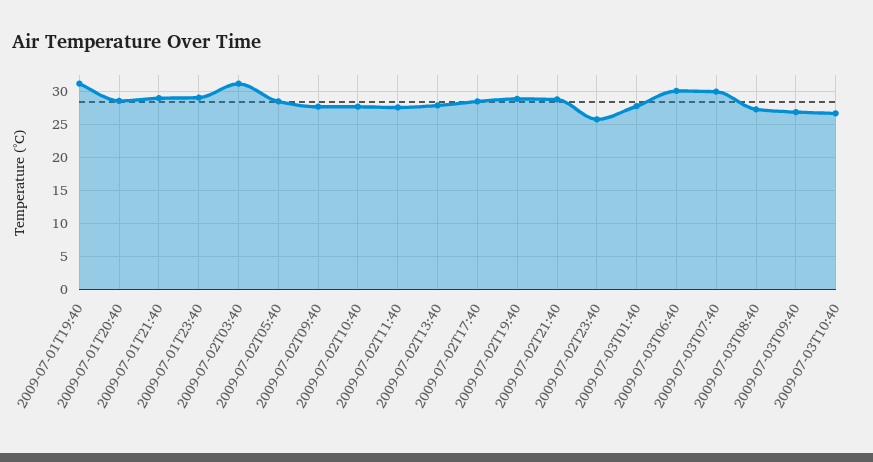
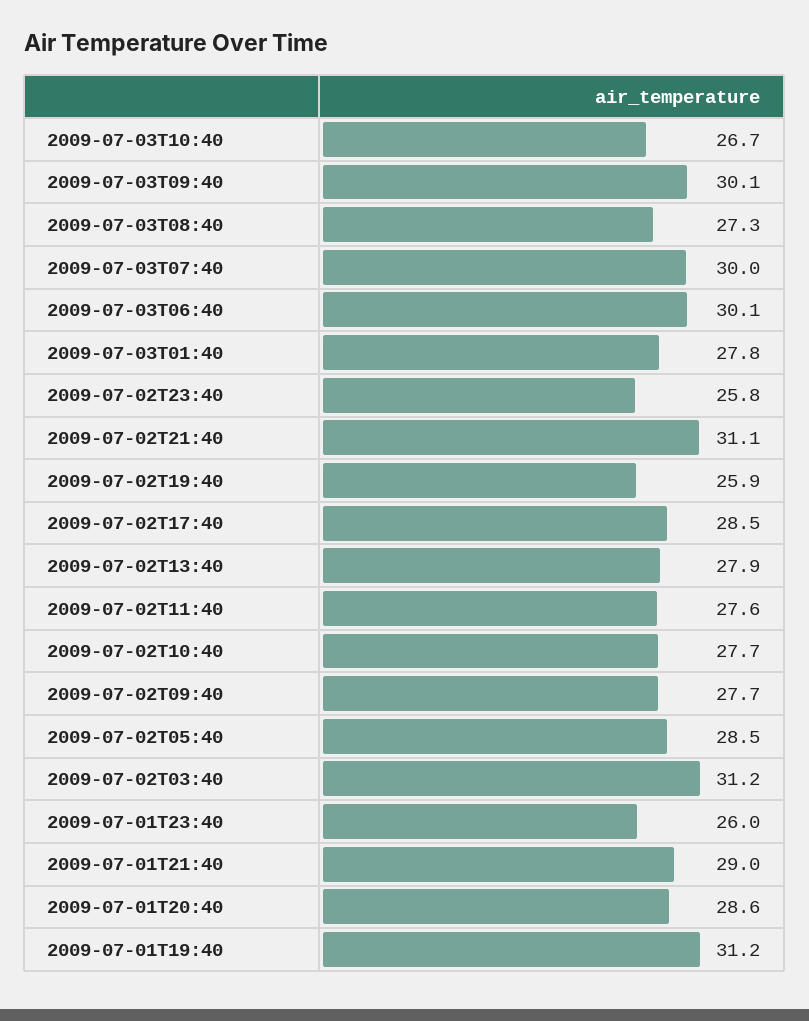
  {
    "2009-07-01T19:40": 31.2,
    "2009-07-01T20:40": 28.6,
    "2009-07-01T21:40": 29,
-   "2009-07-01T23:40": 29,
+   "2009-07-01T23:40": 26,
    "2009-07-02T03:40": 31.2,
    "2009-07-02T05:40": 28.5,
    "2009-07-02T09:40": 27.7,
    "2009-07-02T10:40": 27.7,
    "2009-07-02T11:40": 27.6,
    "2009-07-02T13:40": 27.9,
    "2009-07-02T17:40": 28.5,
-   "2009-07-02T19:40": 29,
+   "2009-07-02T19:40": 25.9,
-   "2009-07-02T21:40": 29,
+   "2009-07-02T21:40": 31.1,
    "2009-07-02T23:40": 25.8,
    "2009-07-03T01:40": 27.8,
    "2009-07-03T06:40": 30.1,
    "2009-07-03T07:40": 30,
    "2009-07-03T08:40": 27.3,
-   "2009-07-03T09:40": 27,
+   "2009-07-03T09:40": 30.1,
    "2009-07-03T10:40": 26.7
  }

